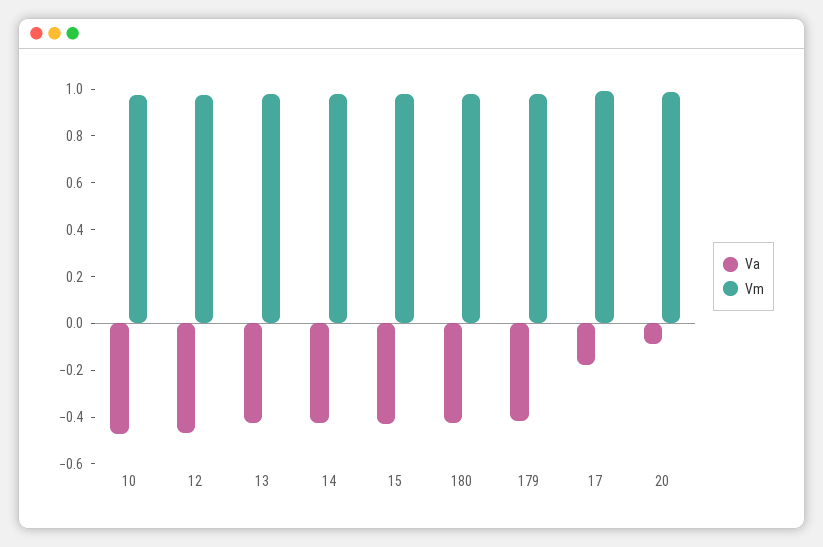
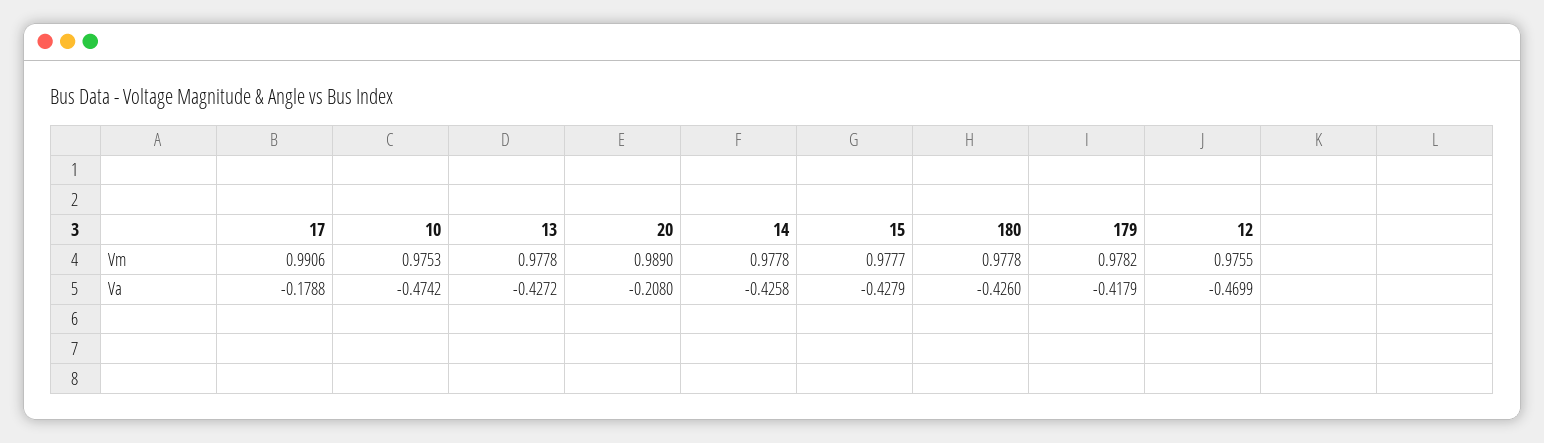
  {
    "Va": {
      "10": -0.4742,
      "12": -0.4699,
      "13": -0.4272,
      "14": -0.4258,
      "15": -0.4279,
      "180": -0.426,
      "179": -0.4179,
      "17": -0.1788,
-     "20": -0.1
+     "20": -0.208
    },
    "Vm": {
      "10": 0.9753,
      "12": 0.9755,
      "13": 0.9778,
      "14": 0.9778,
      "15": 0.9777,
      "180": 0.9778,
      "179": 0.9782,
      "17": 0.9906,
      "20": 0.989
    }
  }

